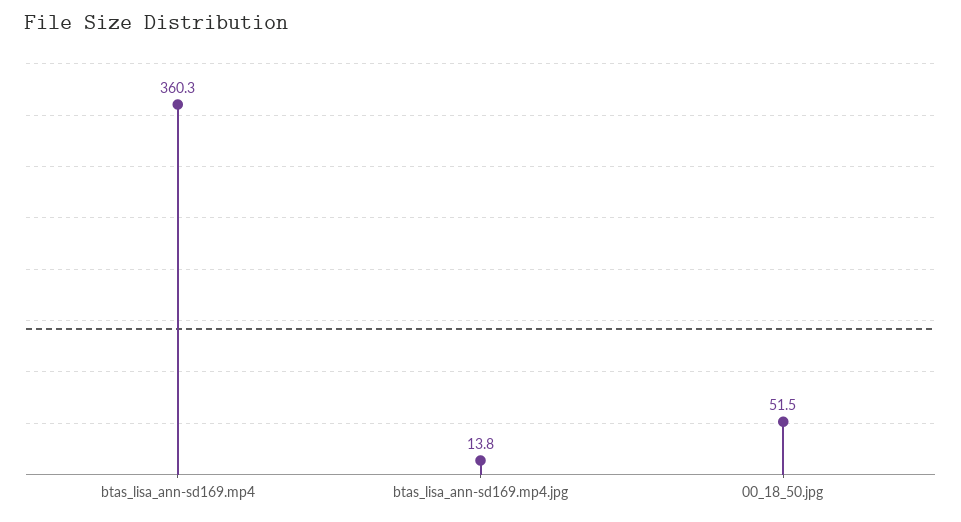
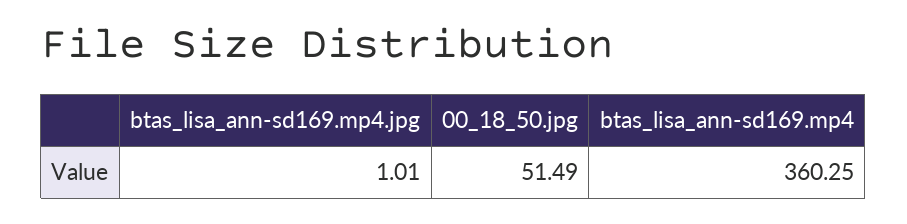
  {
    "btas_lisa_ann-sd169.mp4": 360.25,
-   "btas_lisa_ann-sd169.mp4.jpg": 13.8,
+   "btas_lisa_ann-sd169.mp4.jpg": 1.01,
    "00_18_50.jpg": 51.49
  }

